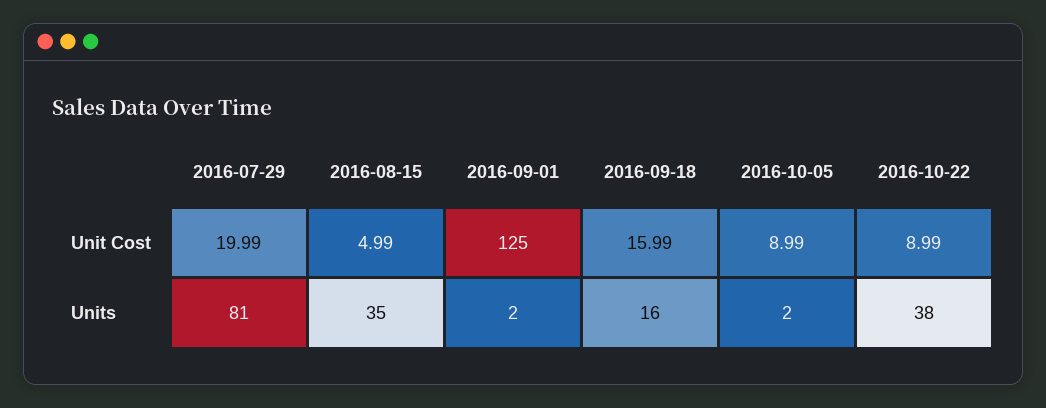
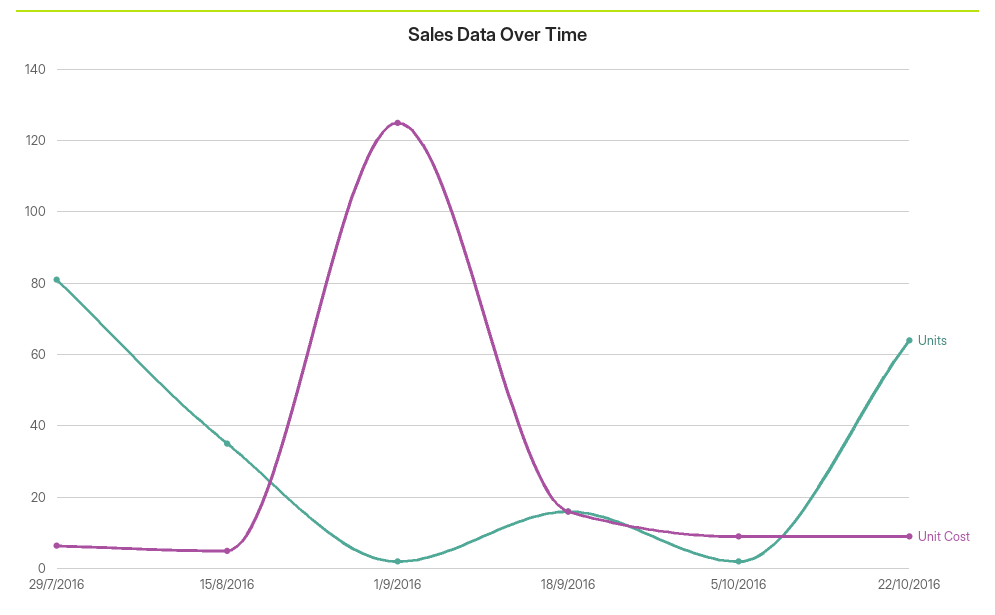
  {
    "Unit Cost": {
-     "2016-07-29": 19.99,
+     "2016-07-29": 6,
      "2016-08-15": 4.99,
      "2016-09-01": 125,
      "2016-09-18": 15.99,
      "2016-10-05": 8.99,
      "2016-10-22": 8.99
    },
    "Units": {
      "2016-07-29": 81,
      "2016-08-15": 35,
      "2016-09-01": 2,
      "2016-09-18": 16,
      "2016-10-05": 2,
-     "2016-10-22": 38
+     "2016-10-22": 64
    }
  }

